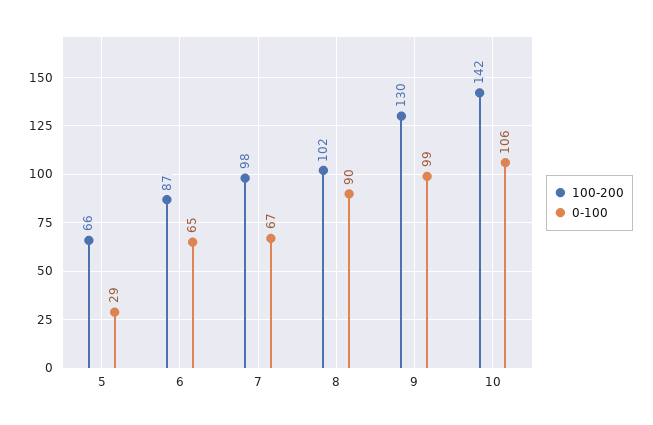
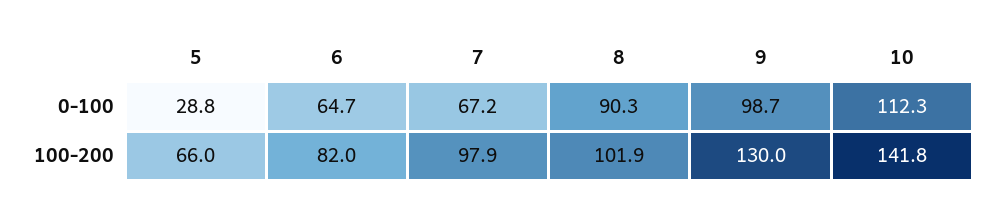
  {
    "100-200": {
      "5": 66,
-     "6": 87,
+     "6": 82,
      "7": 97.9,
      "8": 101.9,
      "9": 130,
      "10": 141.8
    },
    "0-100": {
      "5": 28.8,
      "6": 64.7,
      "7": 67.2,
      "8": 90.3,
      "9": 98.7,
-     "10": 106
+     "10": 112.3
    }
  }

